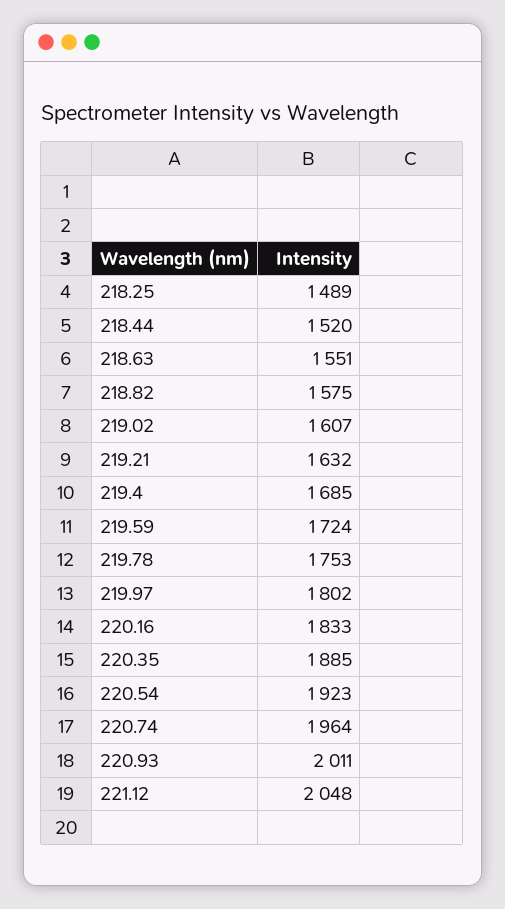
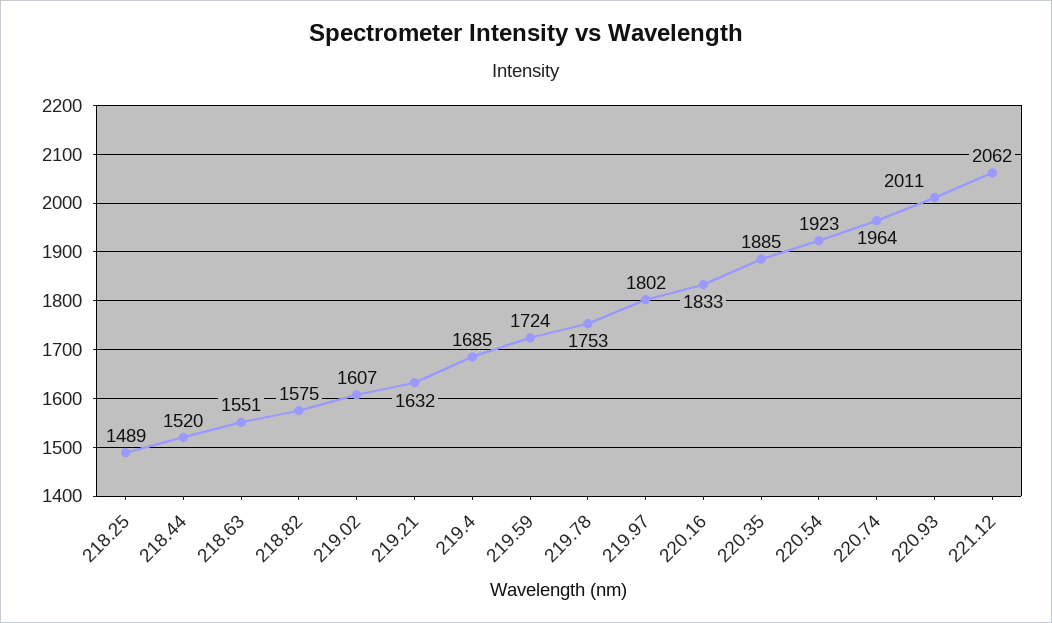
  {
    "218.25": 1489,
    "218.44": 1520,
    "218.63": 1551,
    "218.82": 1575,
    "219.02": 1607,
    "219.21": 1632,
    "219.4": 1685,
    "219.59": 1724,
    "219.78": 1753,
    "219.97": 1802,
    "220.16": 1833,
    "220.35": 1885,
    "220.54": 1923,
    "220.74": 1964,
    "220.93": 2011,
-   "221.12": 2048
+   "221.12": 2062
  }

